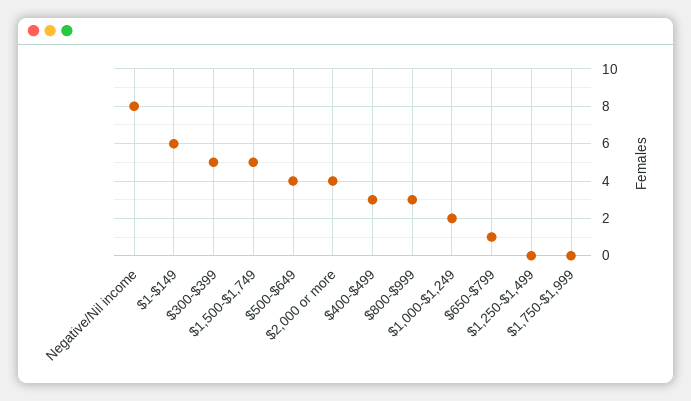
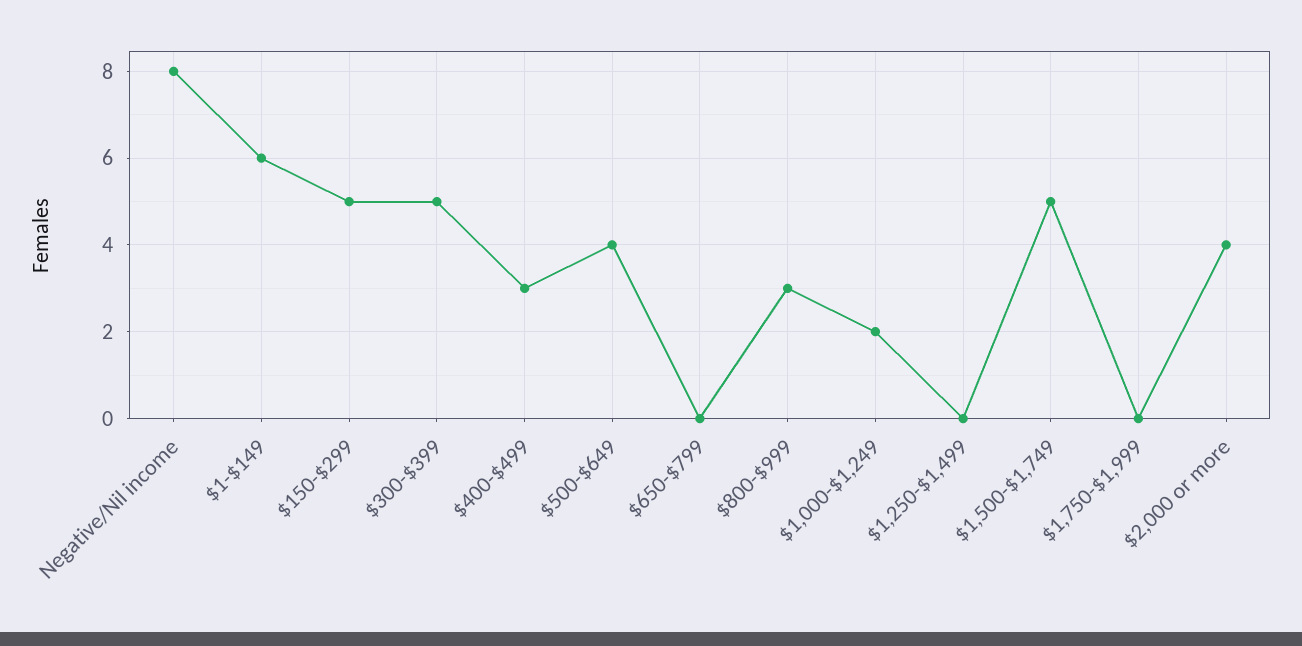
  {
    "Negative/Nil income": 8,
    "$1-$149": 6,
    "$300-$399": 5,
    "$1,500-$1,749": 5,
    "$500-$649": 4,
    "$2,000 or more": 4,
    "$400-$499": 3,
    "$800-$999": 3,
    "$1,000-$1,249": 2,
-   "$650-$799": 1,
+   "$650-$799": 0,
    "$1,250-$1,499": 0,
-   "$1,750-$1,999": 0
+   "$1,750-$1,999": 0,
+   "$150-$299": 5
  }

